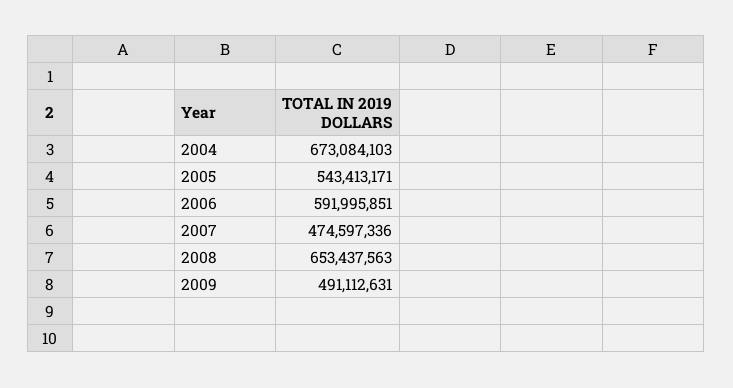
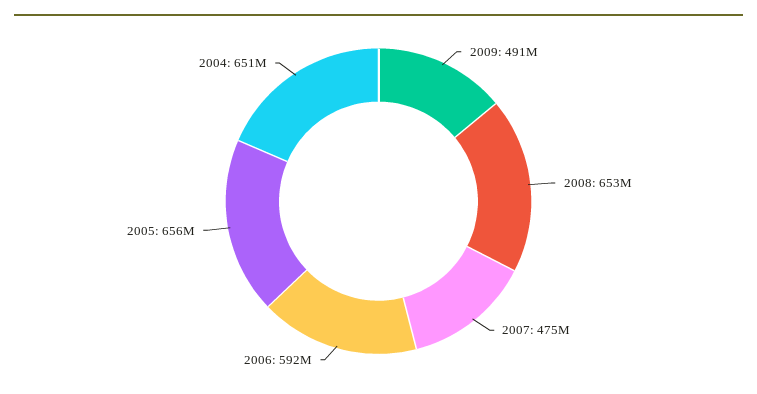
  {
-   "2004": 673084103,
+   "2004": 651000000,
-   "2005": 543413171,
+   "2005": 656000000,
    "2006": 591995851,
    "2007": 474597336,
    "2008": 653437563,
    "2009": 491112631
  }

